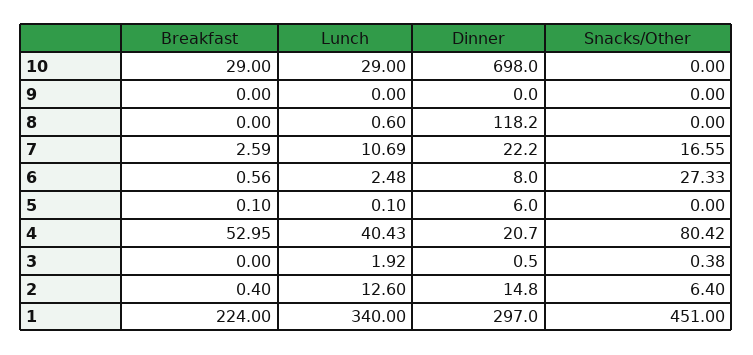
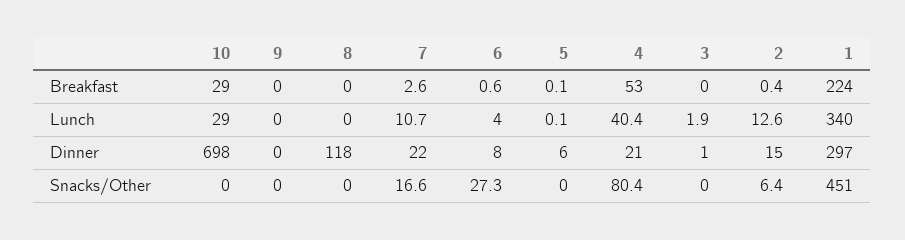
  {
    "Breakfast": {
      "10": 29,
      "9": 0,
      "8": 0,
      "7": 2.59,
      "6": 0.56,
      "5": 0.1,
      "4": 52.95,
      "3": 0,
      "2": 0.4,
      "1": 224
    },
    "Lunch": {
      "10": 29,
      "9": 0,
-     "8": 0.6,
+     "8": 0,
      "7": 10.69,
-     "6": 2.48,
+     "6": 4,
      "5": 0.1,
      "4": 40.43,
      "3": 1.92,
      "2": 12.6,
      "1": 340
    },
    "Dinner": {
      "10": 698,
      "9": 0,
      "8": 118.2,
      "7": 22.2,
      "6": 8,
      "5": 6,
      "4": 20.7,
      "3": 0.5,
      "2": 14.8,
      "1": 297
    },
    "Snacks/Other": {
      "10": 0,
      "9": 0,
      "8": 0,
      "7": 16.55,
      "6": 27.33,
      "5": 0,
      "4": 80.42,
-     "3": 0.38,
+     "3": 0,
      "2": 6.4,
      "1": 451
    }
  }

